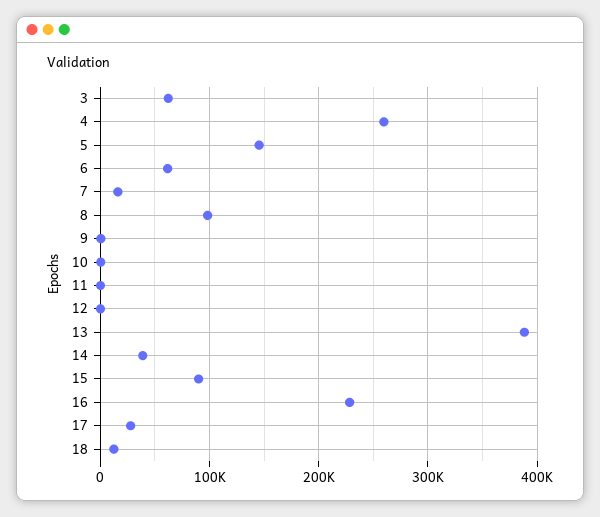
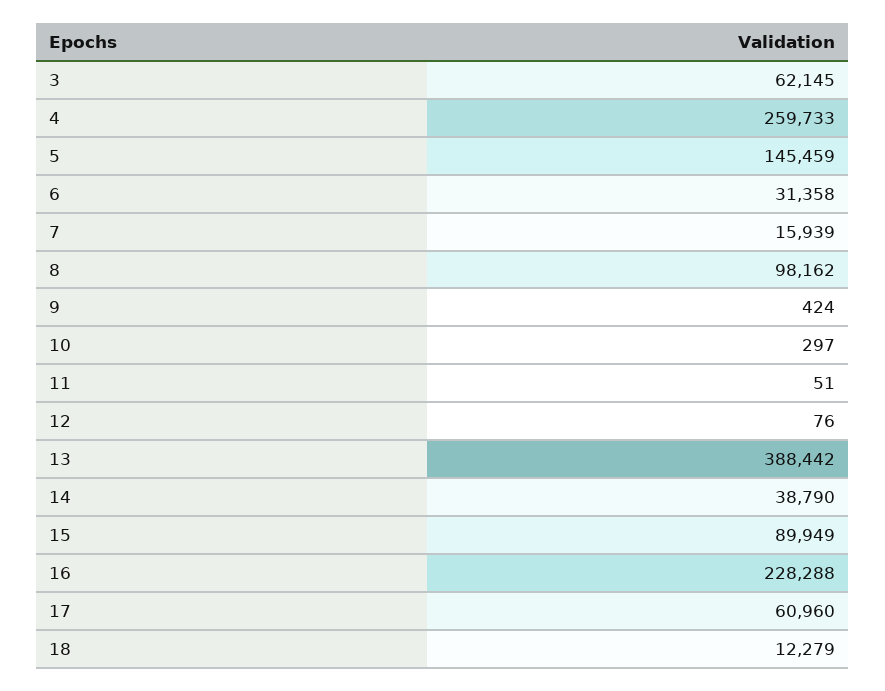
  {
    "3": 62145,
    "4": 259733,
    "5": 145459,
-   "6": 60000,
+   "6": 31358,
    "7": 15939,
    "8": 98162,
    "9": 424,
    "10": 297,
    "11": 51,
    "12": 76,
    "13": 388442,
    "14": 38790,
    "15": 89949,
    "16": 228288,
-   "17": 30000,
+   "17": 60960,
    "18": 12279
  }

